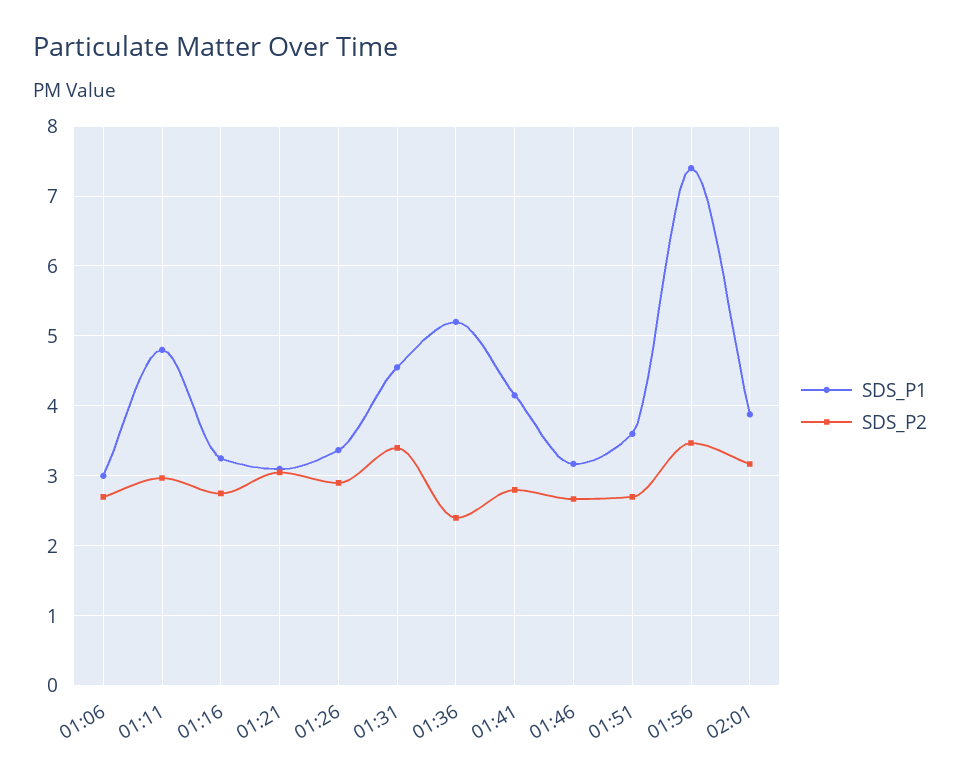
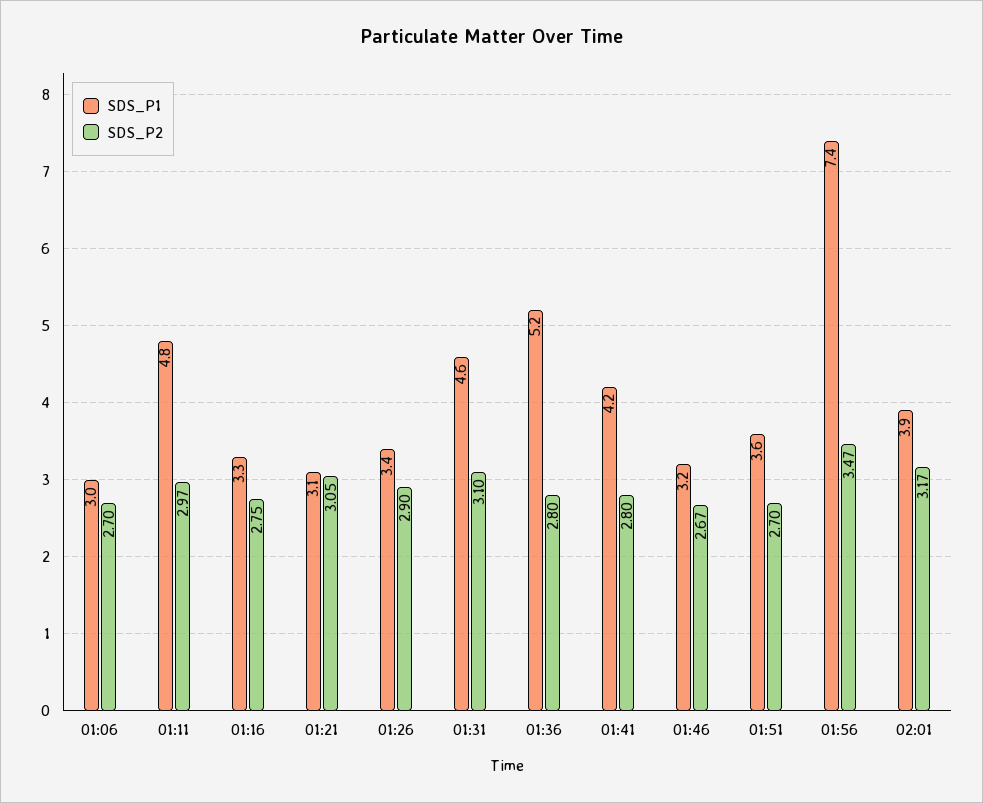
  {
    "SDS_P1": {
      "01:06": 3,
      "01:11": 4.8,
      "01:16": 3.3,
      "01:21": 3.1,
      "01:26": 3.4,
      "01:31": 4.6,
      "01:36": 5.2,
      "01:41": 4.2,
      "01:46": 3.2,
      "01:51": 3.6,
      "01:56": 7.4,
      "02:01": 3.9
    },
    "SDS_P2": {
      "01:06": 2.7,
      "01:11": 2.97,
      "01:16": 2.75,
      "01:21": 3.05,
      "01:26": 2.9,
-     "01:31": 3.4,
+     "01:31": 3.1,
-     "01:36": 2.4,
+     "01:36": 2.8,
      "01:41": 2.8,
      "01:46": 2.67,
      "01:51": 2.7,
      "01:56": 3.47,
      "02:01": 3.17
    }
  }

